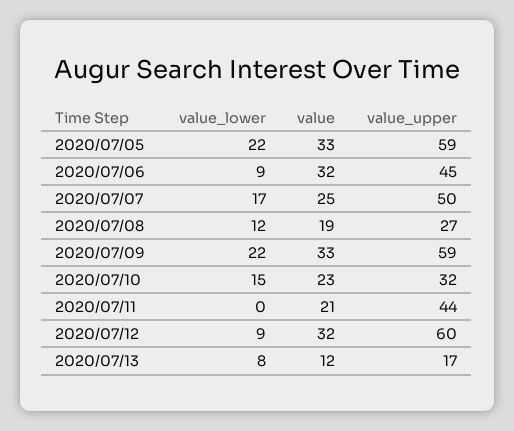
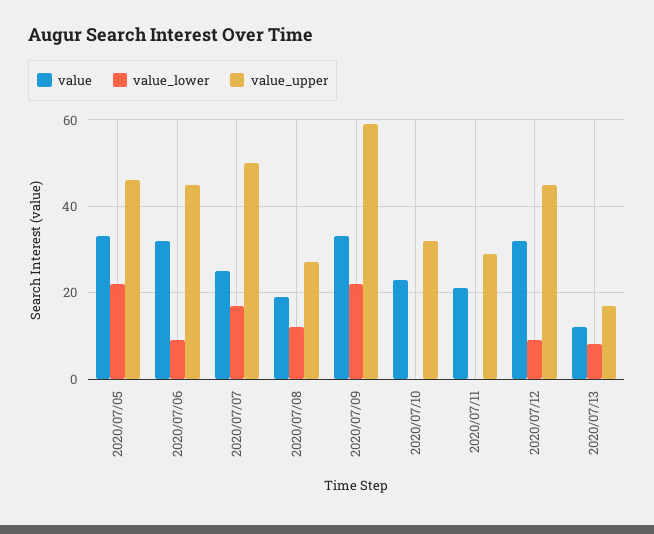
  {
    "value_lower": {
      "2020/07/05": 22,
      "2020/07/06": 9,
      "2020/07/07": 17,
      "2020/07/08": 12,
      "2020/07/09": 22,
-     "2020/07/10": 15,
+     "2020/07/10": 0,
      "2020/07/11": 0,
      "2020/07/12": 9,
      "2020/07/13": 8
    },
    "value": {
      "2020/07/05": 33,
      "2020/07/06": 32,
      "2020/07/07": 25,
      "2020/07/08": 19,
      "2020/07/09": 33,
      "2020/07/10": 23,
      "2020/07/11": 21,
      "2020/07/12": 32,
      "2020/07/13": 12
    },
    "value_upper": {
-     "2020/07/05": 59,
+     "2020/07/05": 45,
      "2020/07/06": 45,
      "2020/07/07": 50,
      "2020/07/08": 27,
      "2020/07/09": 59,
      "2020/07/10": 32,
-     "2020/07/11": 44,
+     "2020/07/11": 30,
-     "2020/07/12": 60,
+     "2020/07/12": 45,
      "2020/07/13": 17
    }
  }

